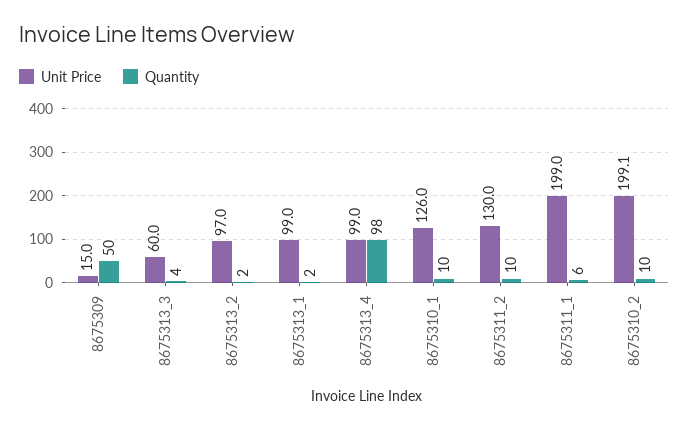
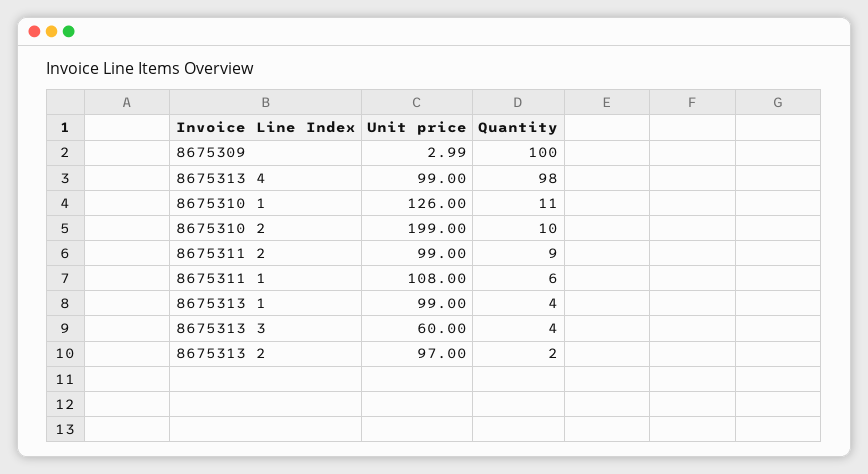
  {
    "Unit Price": {
-     "8675309": 15,
+     "8675309": 2.99,
      "8675313_3": 60,
      "8675313_2": 97,
      "8675313_1": 99,
      "8675313_4": 99,
      "8675310_1": 126,
-     "8675311_2": 130,
+     "8675311_2": 99,
-     "8675311_1": 199,
+     "8675311_1": 108,
-     "8675310_2": 199.1
+     "8675310_2": 199
    },
    "Quantity": {
-     "8675309": 50,
+     "8675309": 100,
      "8675313_3": 4,
      "8675313_2": 2,
-     "8675313_1": 2,
+     "8675313_1": 4,
      "8675313_4": 98,
-     "8675310_1": 10,
+     "8675310_1": 11,
-     "8675311_2": 10,
+     "8675311_2": 9,
      "8675311_1": 6,
      "8675310_2": 10
    }
  }

